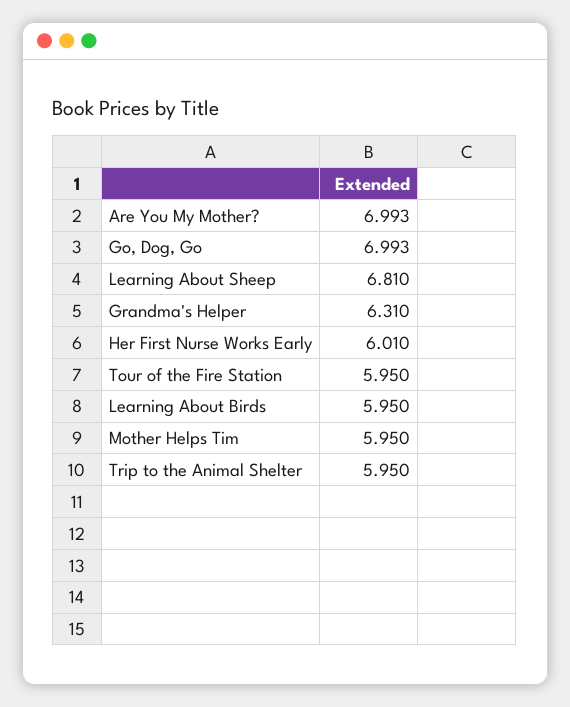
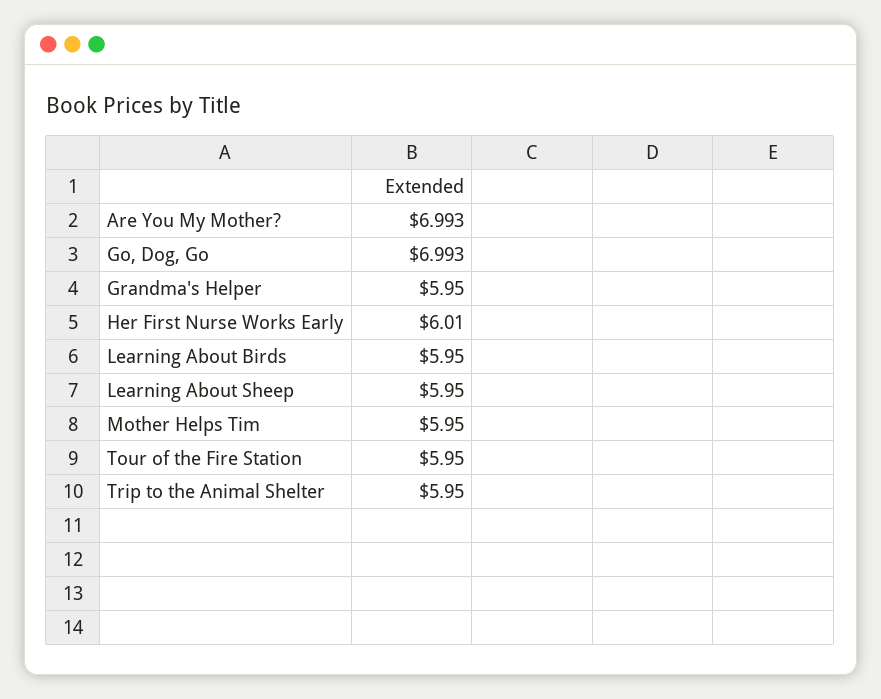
  {
    "Are You My Mother?": 6.993,
    "Go, Dog, Go": 6.993,
-   "Learning About Sheep": 6.81,
+   "Learning About Sheep": 5.95,
-   "Grandma's Helper": 6.31,
+   "Grandma's Helper": 5.95,
    "Her First Nurse Works Early": 6.01,
    "Tour of the Fire Station": 5.95,
    "Learning About Birds": 5.95,
    "Mother Helps Tim": 5.95,
    "Trip to the Animal Shelter": 5.95
  }

